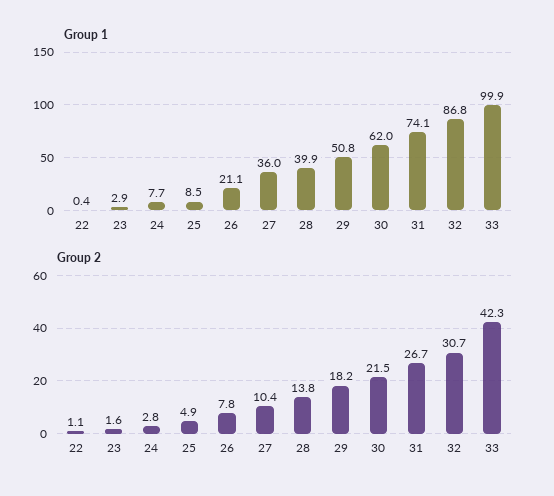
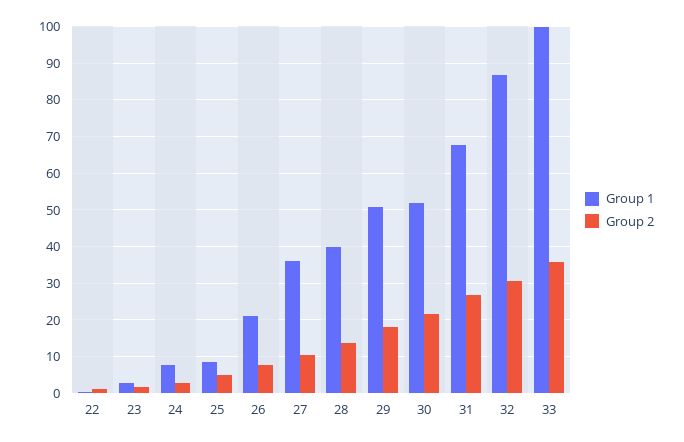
  {
    "Group 1": {
      "22": 0.4,
      "23": 2.9,
      "24": 7.7,
      "25": 8.5,
      "26": 21.1,
      "27": 36,
      "28": 39.9,
      "29": 50.8,
-     "30": 62,
+     "30": 52,
-     "31": 74.1,
+     "31": 68,
      "32": 86.8,
      "33": 99.9
    },
    "Group 2": {
      "22": 1.1,
      "23": 1.6,
      "24": 2.8,
      "25": 4.9,
      "26": 7.8,
      "27": 10.4,
      "28": 13.8,
      "29": 18.2,
      "30": 21.5,
      "31": 26.7,
      "32": 30.7,
-     "33": 42.3
+     "33": 36
    }
  }

